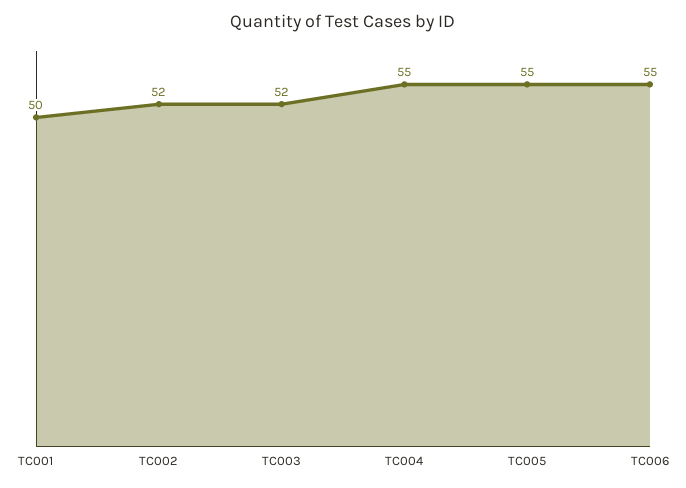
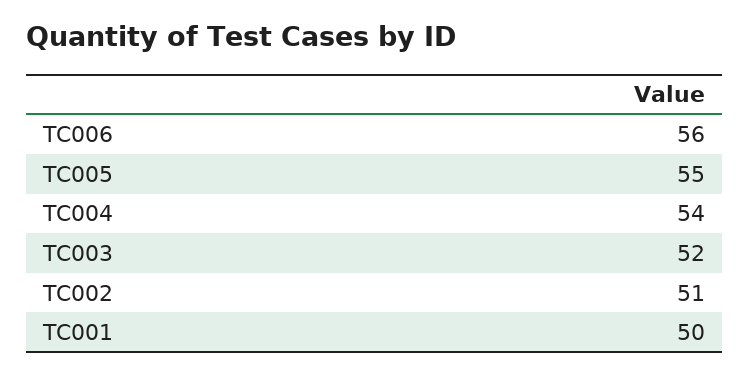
  {
    "TC001": 50,
-   "TC002": 52,
+   "TC002": 51,
    "TC003": 52,
-   "TC004": 55,
+   "TC004": 54,
    "TC005": 55,
-   "TC006": 55
+   "TC006": 56
  }

